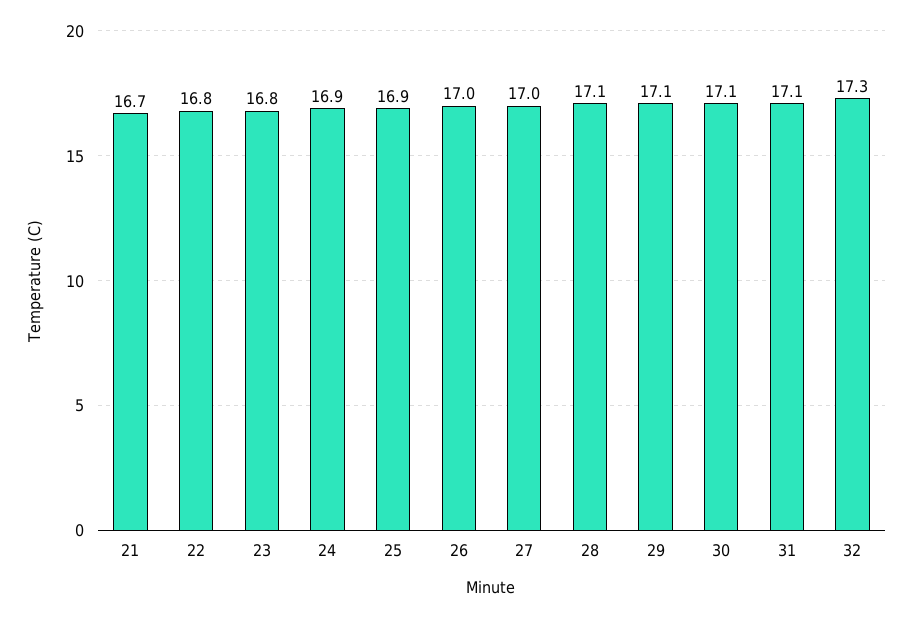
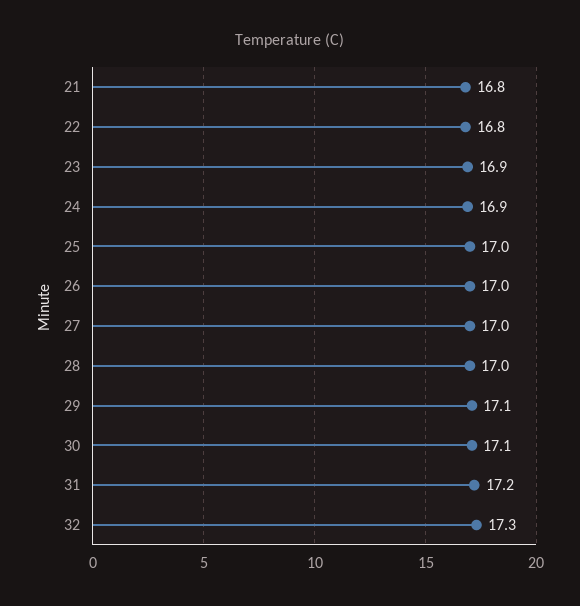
  {
-   "21": 16.7,
+   "21": 16.8,
    "22": 16.8,
-   "23": 16.8,
+   "23": 16.9,
    "24": 16.9,
-   "25": 16.9,
+   "25": 17,
    "26": 17,
    "27": 17,
-   "28": 17.1,
+   "28": 17,
    "29": 17.1,
    "30": 17.1,
-   "31": 17.1,
+   "31": 17.2,
    "32": 17.3
  }

